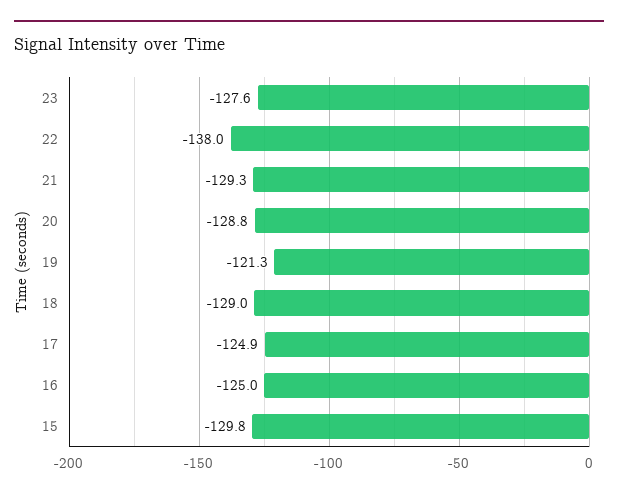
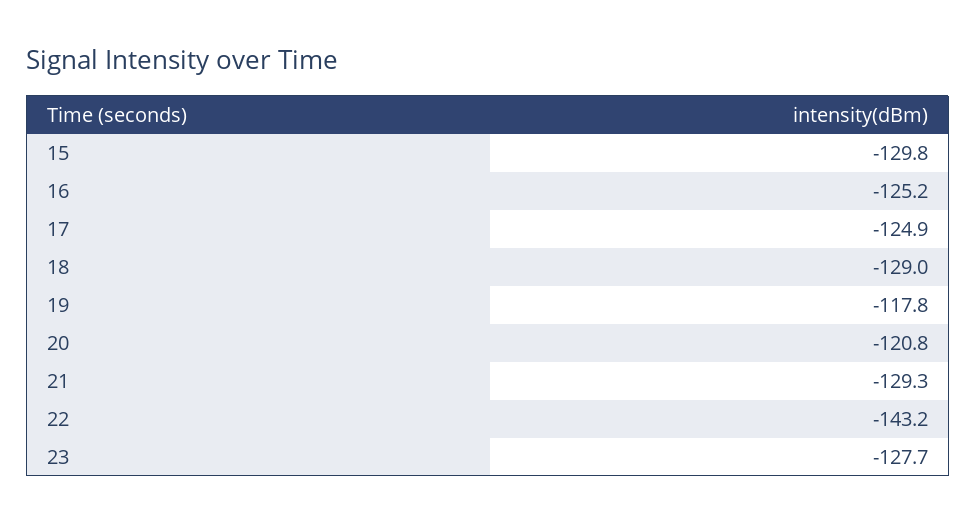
  {
-   "23": -127.6,
+   "23": -127.7,
-   "22": -138,
+   "22": -143.2,
    "21": -129.3,
-   "20": -128.8,
+   "20": -120.8,
-   "19": -121.3,
+   "19": -117.8,
    "18": -129,
    "17": -124.9,
-   "16": -125,
+   "16": -125.2,
    "15": -129.8
  }

